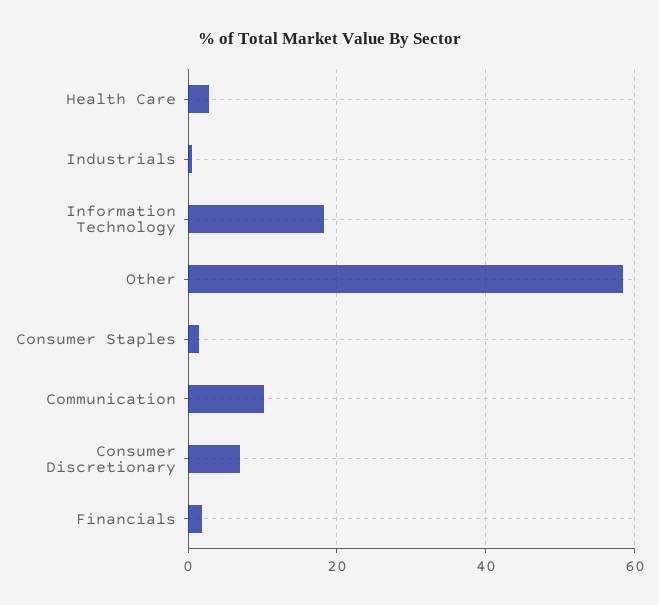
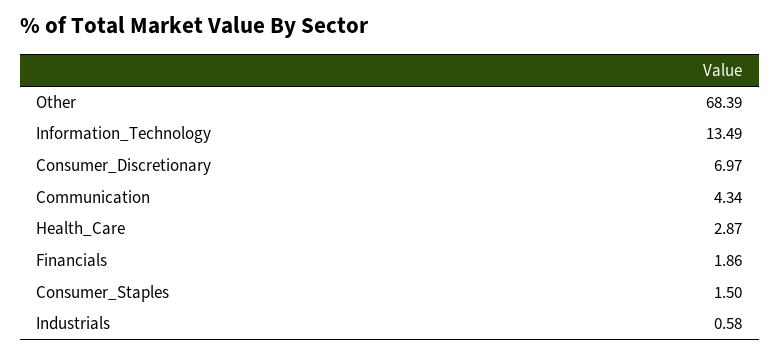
  {
    "Health Care": 2.87,
    "Industrials": 0.58,
-   "Information Technology": 18,
+   "Information Technology": 13.49,
-   "Other": 58,
+   "Other": 68.39,
    "Consumer Staples": 1.5,
-   "Communication": 10,
+   "Communication": 4.34,
    "Consumer Discretionary": 6.97,
    "Financials": 1.86
  }

